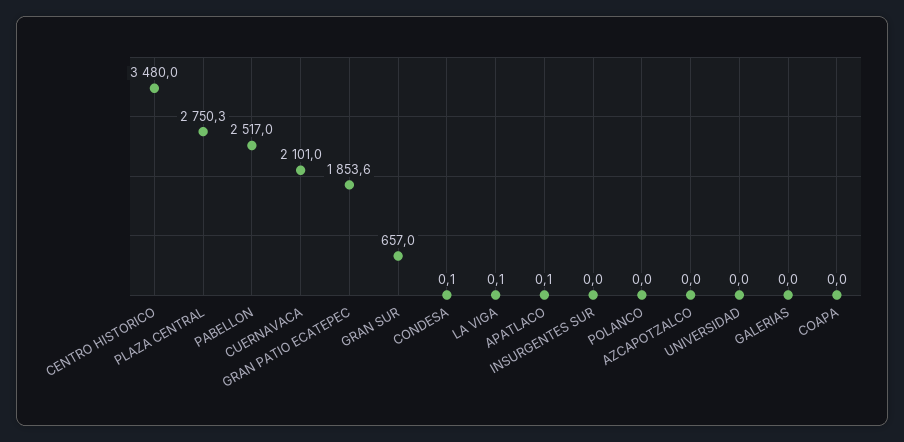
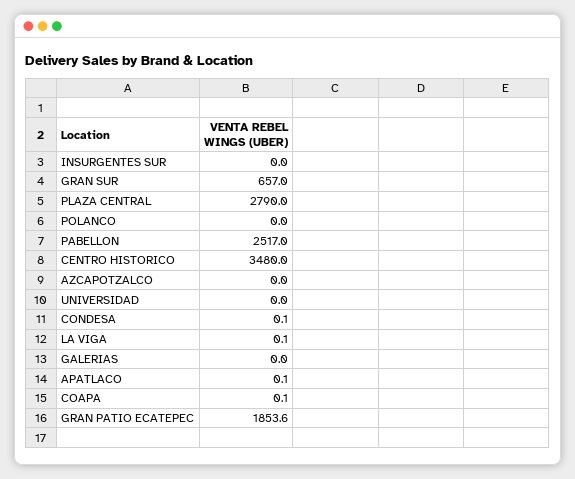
  {
    "CENTRO HISTORICO": 3480,
-   "PLAZA CENTRAL": 2750.3,
+   "PLAZA CENTRAL": 2790,
    "PABELLON": 2517,
-   "CUERNAVACA": 2101,
    "GRAN PATIO ECATEPEC": 1853.6,
    "GRAN SUR": 657,
    "CONDESA": 0.1,
    "LA VIGA": 0.1,
    "APATLACO": 0.1,
    "INSURGENTES SUR": 0,
    "POLANCO": 0,
    "AZCAPOTZALCO": 0,
    "UNIVERSIDAD": 0,
    "GALERIAS": 0,
-   "COAPA": 0
+   "COAPA": 0.1
  }

